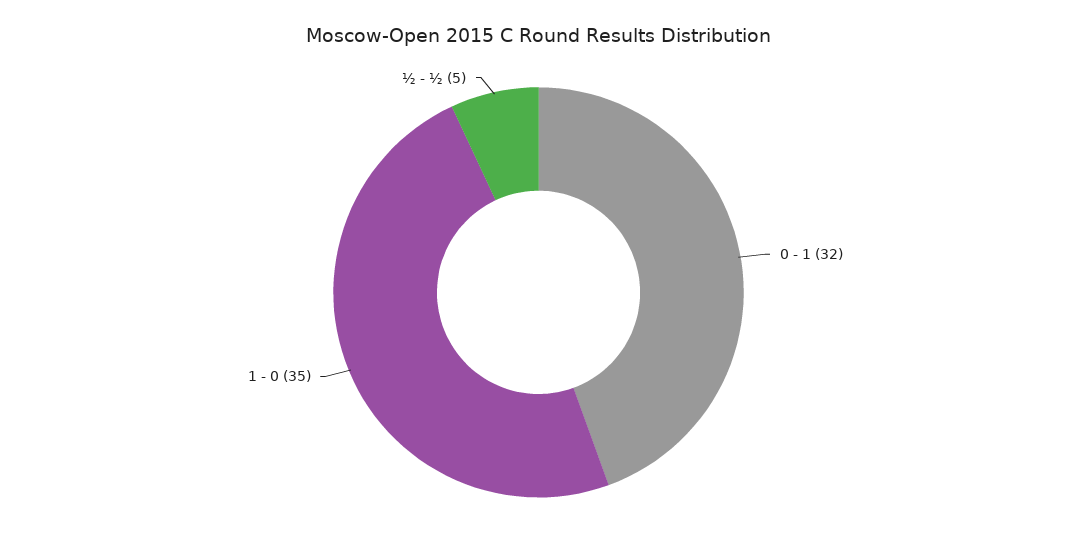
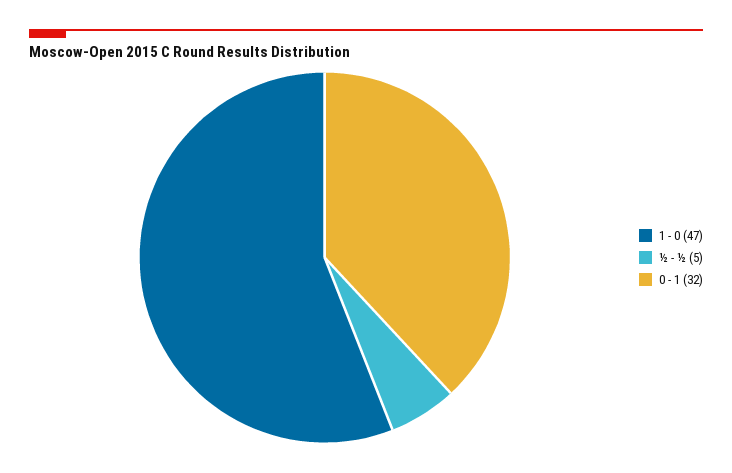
  {
    "0 - 1": 32,
-   "1 - 0": 35,
+   "1 - 0": 47,
    "½ - ½": 5
  }

